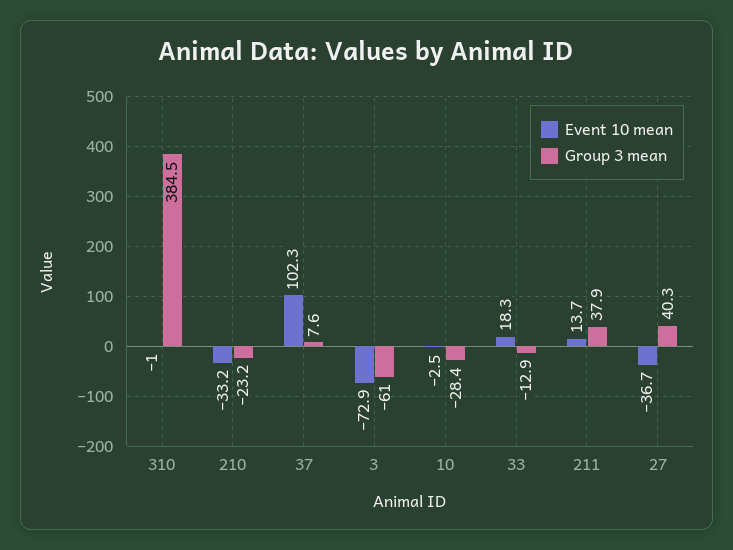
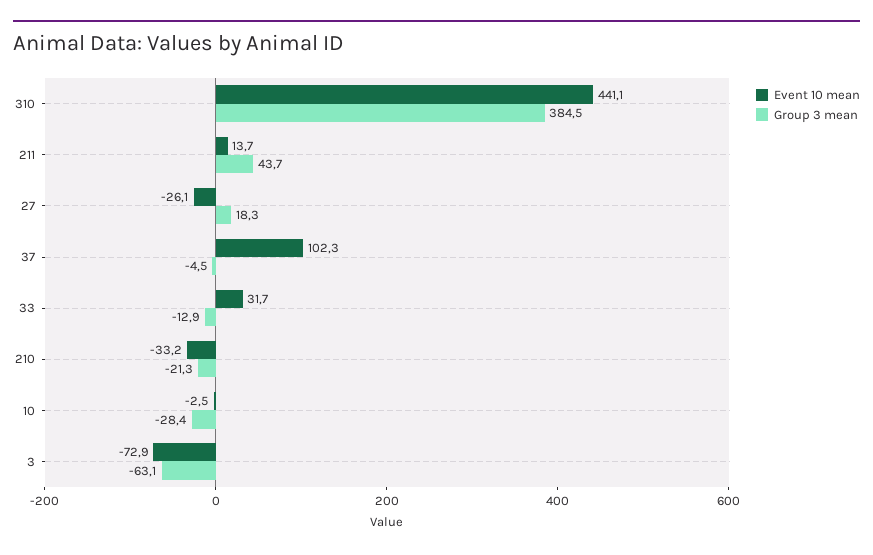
  {
    "Event 10 mean": {
-     "310": -1,
+     "310": 441.1,
      "210": -33.2,
      "37": 102.3,
      "3": -72.9,
      "10": -2.5,
-     "33": 18.3,
+     "33": 31.7,
      "211": 13.7,
-     "27": -36.7
+     "27": -26.1
    },
    "Group 3 mean": {
      "310": 384.5,
-     "210": -23.2,
+     "210": -21.3,
-     "37": 7.6,
+     "37": -4.5,
-     "3": -61,
+     "3": -63.1,
      "10": -28.4,
      "33": -12.9,
-     "211": 37.9,
+     "211": 43.7,
-     "27": 40.3
+     "27": 18.3
    }
  }

